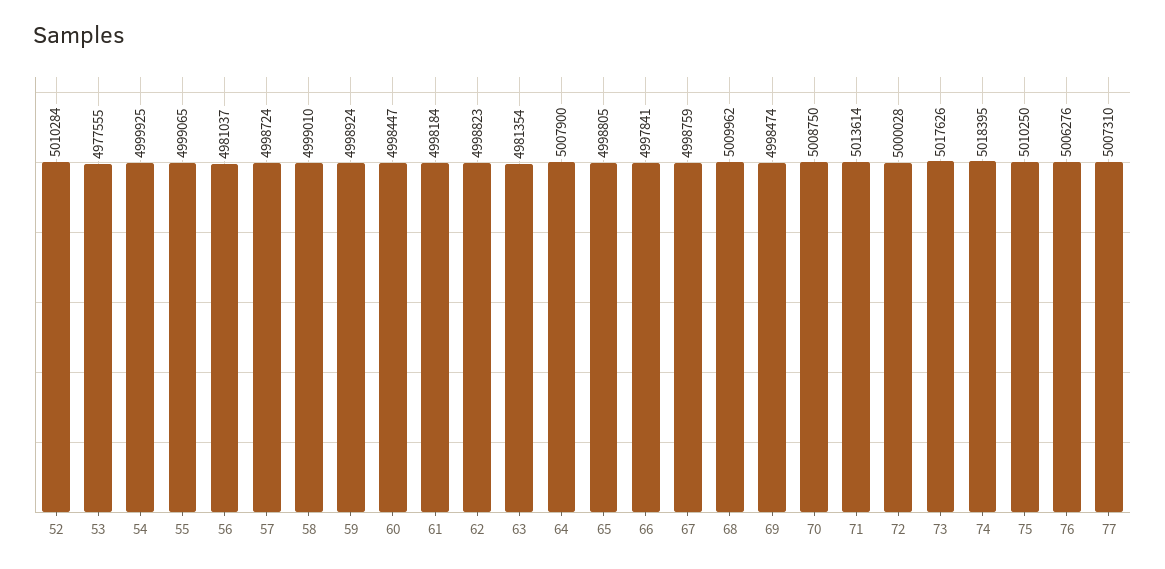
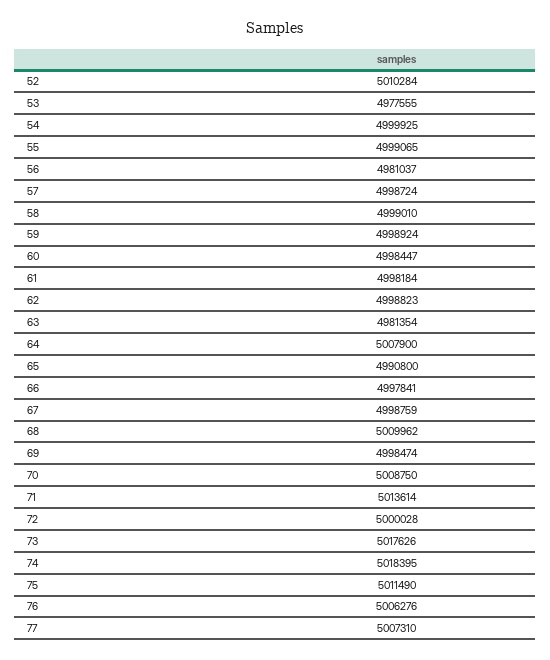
  {
    "52": 5010284,
    "53": 4977555,
    "54": 4999925,
    "55": 4999065,
    "56": 4981037,
    "57": 4998724,
    "58": 4999010,
    "59": 4998924,
    "60": 4998447,
    "61": 4998184,
    "62": 4998823,
    "63": 4981354,
    "64": 5007900,
-   "65": 4998805,
+   "65": 4990800,
    "66": 4997841,
    "67": 4998759,
    "68": 5009962,
    "69": 4998474,
    "70": 5008750,
    "71": 5013614,
    "72": 5000028,
    "73": 5017626,
    "74": 5018395,
-   "75": 5010250,
+   "75": 5011490,
    "76": 5006276,
    "77": 5007310
  }

